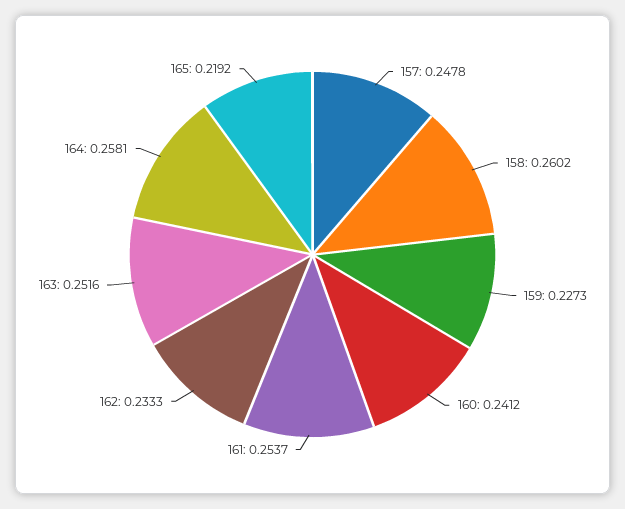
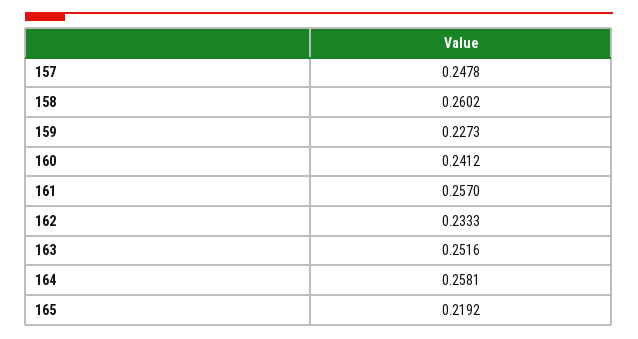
  {
    "157": 0.2478,
    "158": 0.2602,
    "159": 0.2273,
    "160": 0.2412,
-   "161": 0.2537,
+   "161": 0.257,
    "162": 0.2333,
    "163": 0.2516,
    "164": 0.2581,
    "165": 0.2192
  }

